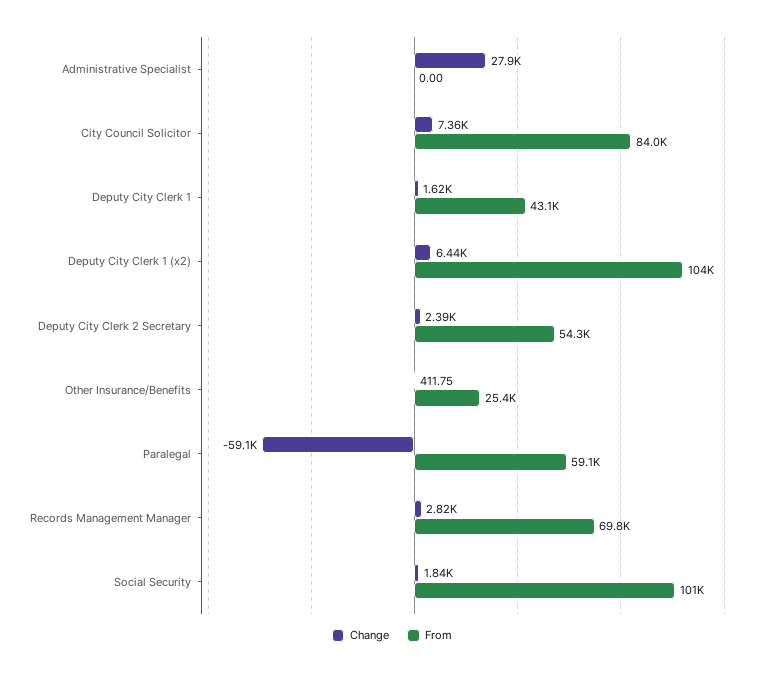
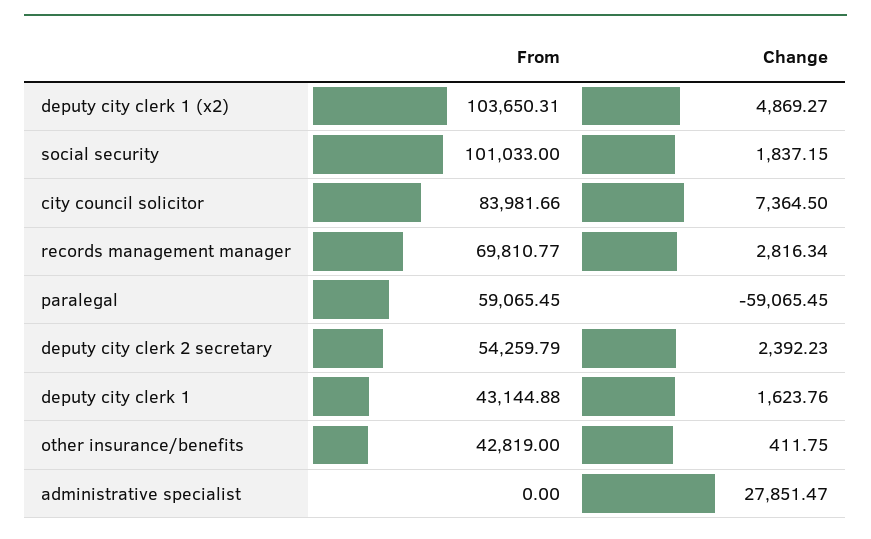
  {
    "Change": {
      "Administrative Specialist": 27851.47,
      "City Council Solicitor": 7364.5,
      "Deputy City Clerk 1": 1623.76,
-     "Deputy City Clerk 1 (x2)": 6440,
+     "Deputy City Clerk 1 (x2)": 4869.27,
      "Deputy City Clerk 2 Secretary": 2392.23,
      "Other Insurance/Benefits": 411.75,
      "Paralegal": -59065.45,
      "Records Management Manager": 2816.34,
      "Social Security": 1837.15
    },
    "From": {
      "Administrative Specialist": 0,
      "City Council Solicitor": 83981.66,
      "Deputy City Clerk 1": 43144.88,
      "Deputy City Clerk 1 (x2)": 103650.31,
      "Deputy City Clerk 2 Secretary": 54259.79,
-     "Other Insurance/Benefits": 25400,
+     "Other Insurance/Benefits": 42819,
      "Paralegal": 59065.45,
      "Records Management Manager": 69810.77,
      "Social Security": 101033
    }
  }

